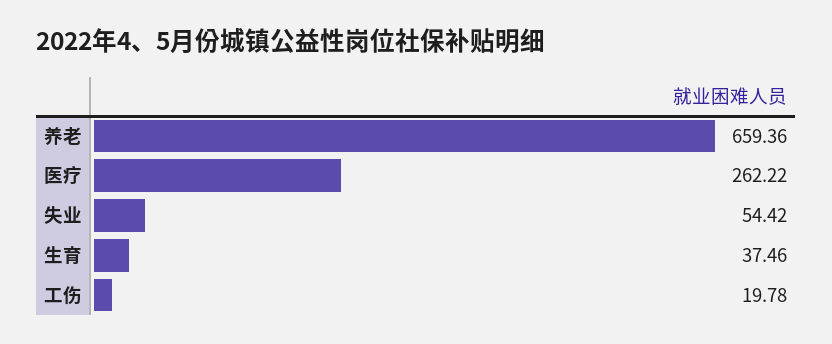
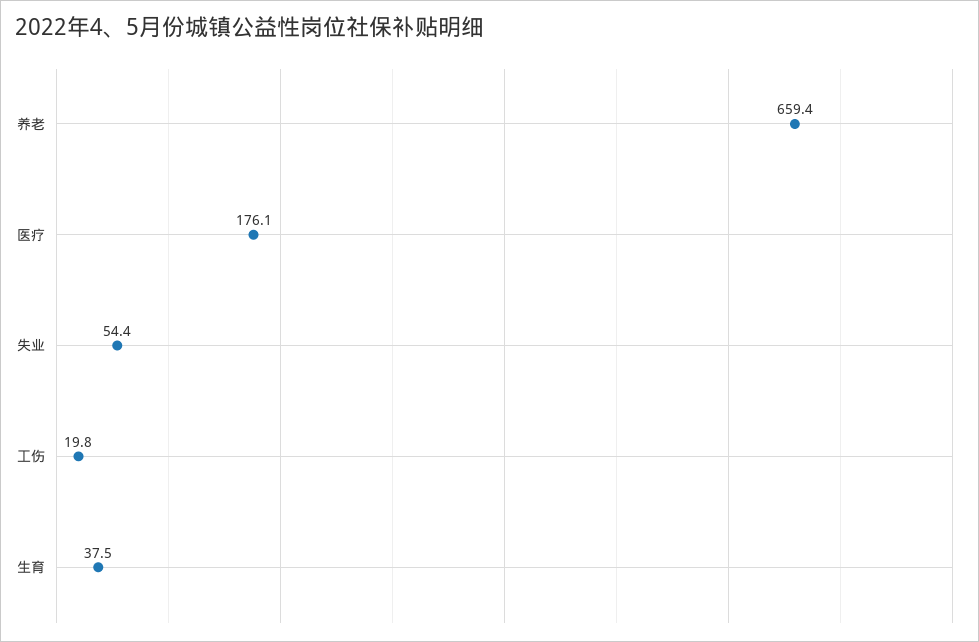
  {
    "养老": 659.36,
-   "医疗": 262.22,
+   "医疗": 176.1,
    "失业": 54.42,
    "生育": 37.46,
    "工伤": 19.78
  }

